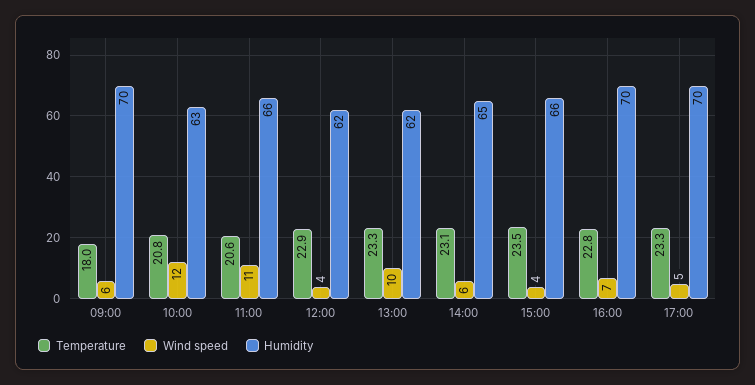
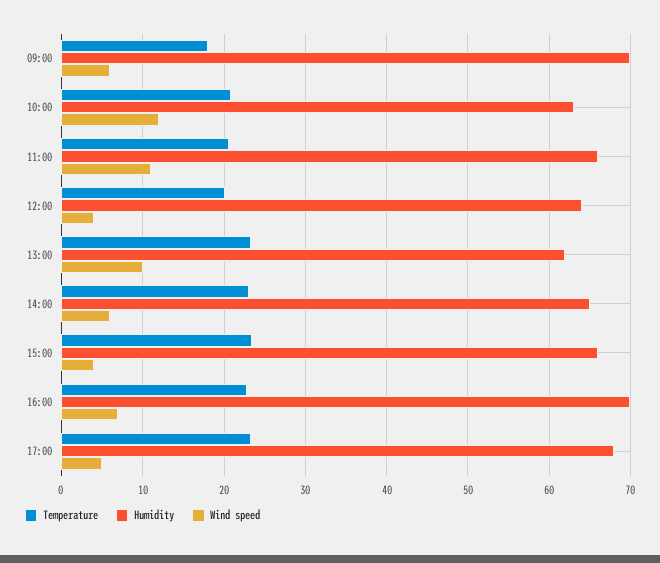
  {
    "Temperature": {
      "09:00": 18,
      "10:00": 20.8,
      "11:00": 20.6,
-     "12:00": 22.9,
+     "12:00": 20,
      "13:00": 23.3,
      "14:00": 23.1,
      "15:00": 23.5,
      "16:00": 22.8,
      "17:00": 23.3
    },
    "Wind speed": {
      "09:00": 6,
      "10:00": 12,
      "11:00": 11,
      "12:00": 4,
      "13:00": 10,
      "14:00": 6,
      "15:00": 4,
      "16:00": 7,
      "17:00": 5
    },
    "Humidity": {
      "09:00": 70,
      "10:00": 63,
      "11:00": 66,
-     "12:00": 62,
+     "12:00": 64,
      "13:00": 62,
      "14:00": 65,
      "15:00": 66,
      "16:00": 70,
-     "17:00": 70
+     "17:00": 68
    }
  }

